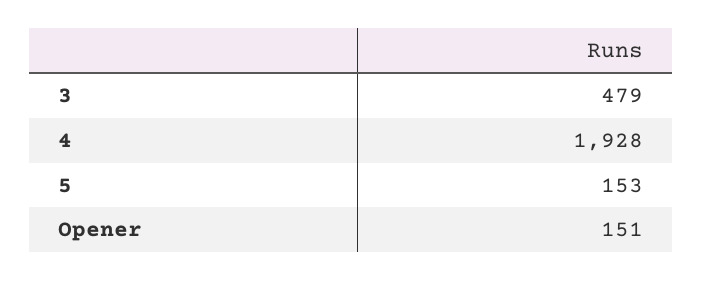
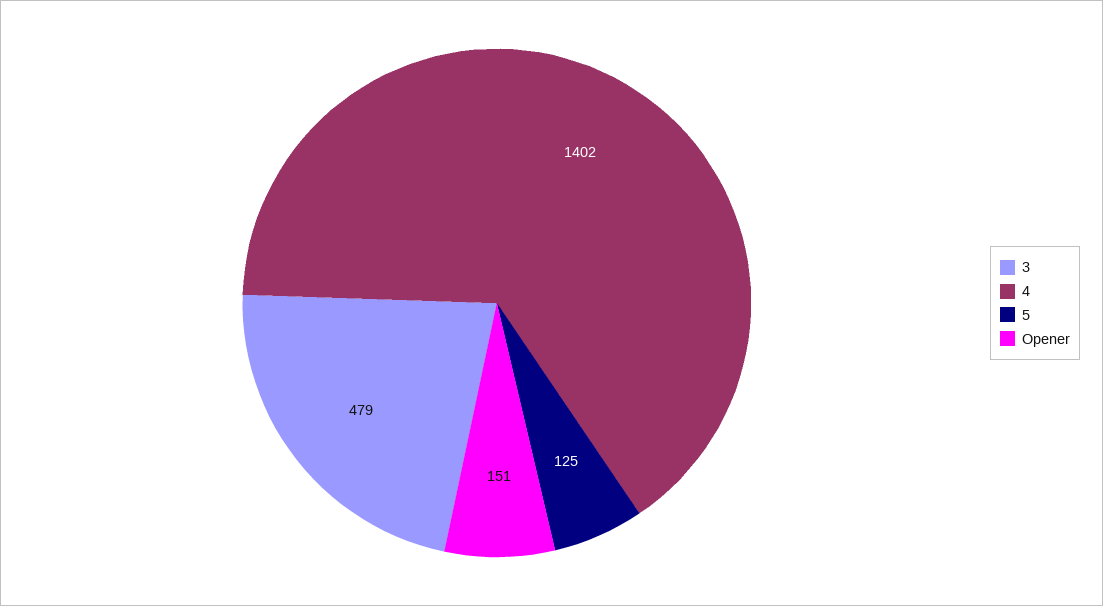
  {
    "3": 479,
-   "4": 1928,
+   "4": 1402,
-   "5": 153,
+   "5": 125,
    "Opener": 151
  }

